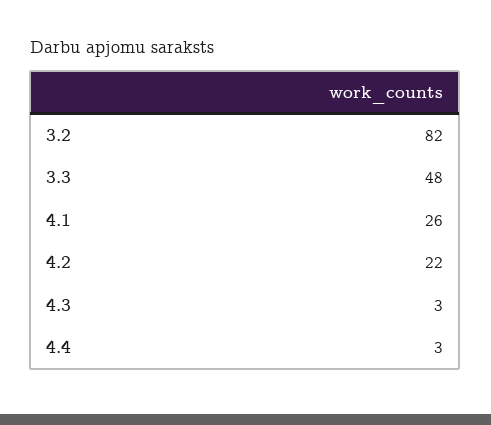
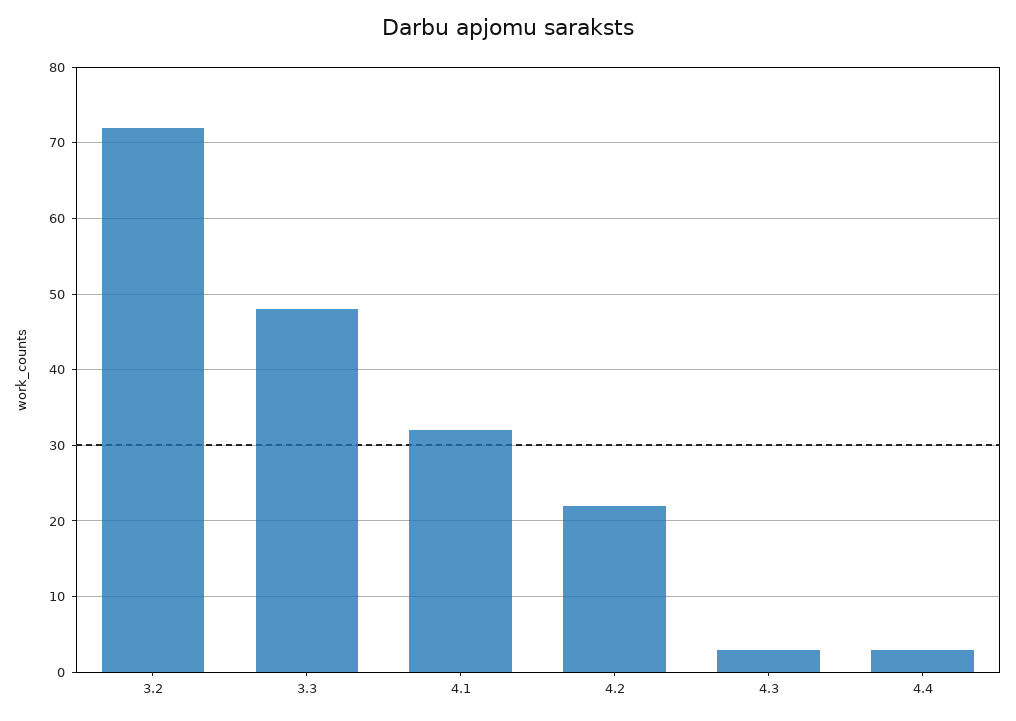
  {
-   "3.2": 82,
+   "3.2": 72,
    "3.3": 48,
-   "4.1": 26,
+   "4.1": 32,
    "4.2": 22,
    "4.3": 3,
    "4.4": 3
  }

